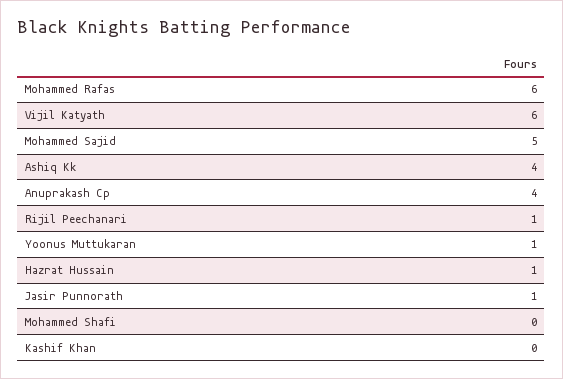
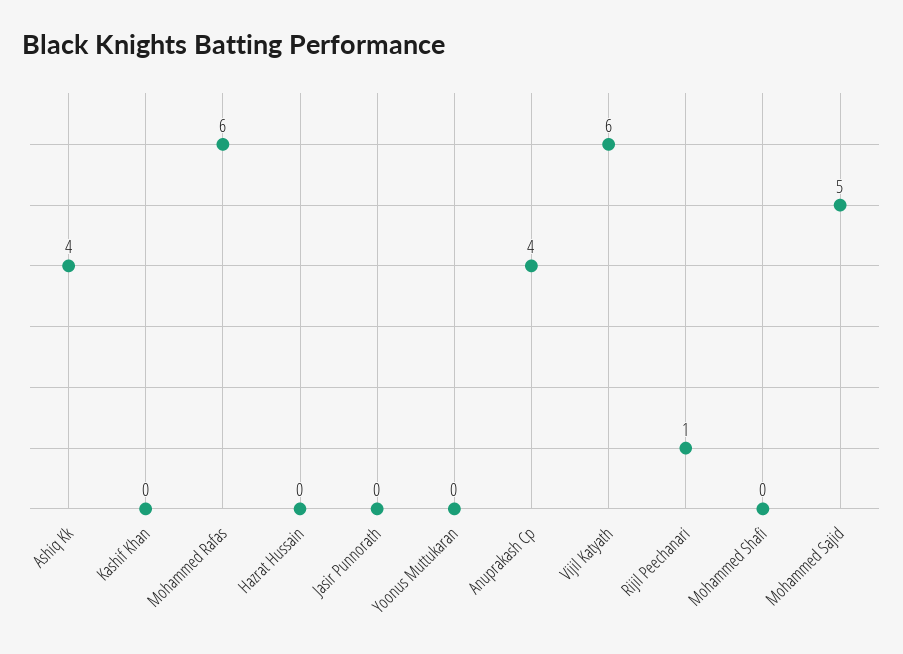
  {
    "Mohammed Rafas": 6,
    "Vijil Katyath": 6,
    "Mohammed Sajid": 5,
    "Ashiq Kk": 4,
    "Anuprakash Cp": 4,
    "Rijil Peechanari": 1,
-   "Yoonus Muttukaran": 1,
+   "Yoonus Muttukaran": 0,
-   "Hazrat Hussain": 1,
+   "Hazrat Hussain": 0,
-   "Jasir Punnorath": 1,
+   "Jasir Punnorath": 0,
    "Mohammed Shafi": 0,
    "Kashif Khan": 0
  }

